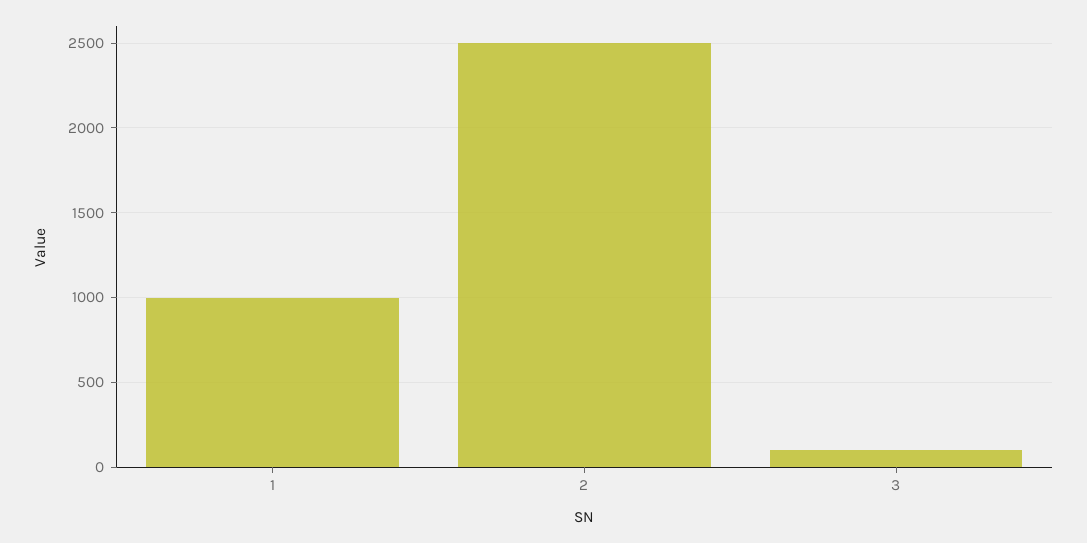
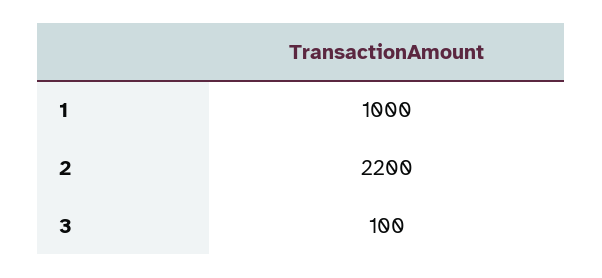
  {
    "1": 1000,
-   "2": 2500,
+   "2": 2200,
    "3": 100
  }

